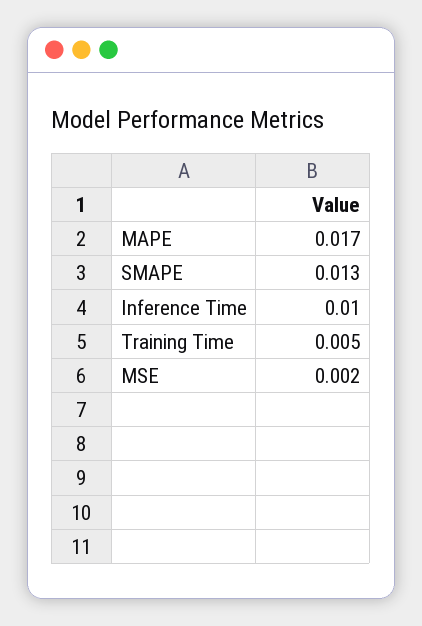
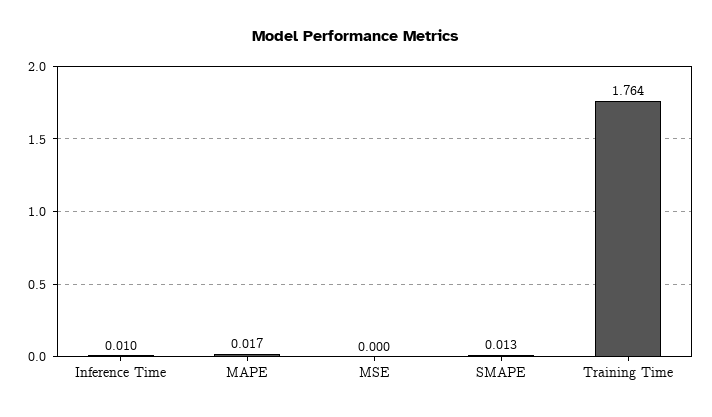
  {
    "MAPE": 0.017,
    "SMAPE": 0.013,
    "Inference Time": 0.01,
-   "Training Time": 0.005,
+   "Training Time": 1.764,
-   "MSE": 0.002
+   "MSE": 0
  }

